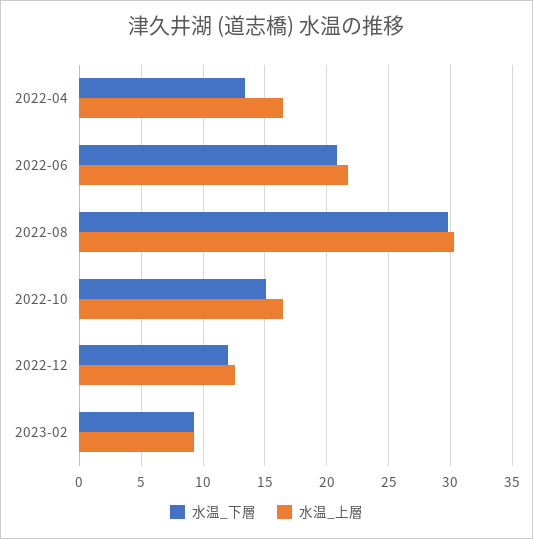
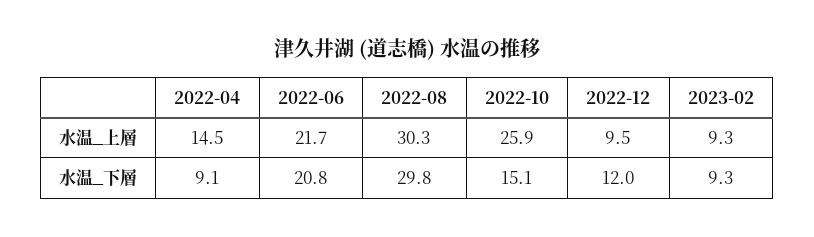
  {
    "水温_下層": {
-     "2022-04": 13.5,
+     "2022-04": 9.1,
      "2022-06": 20.8,
      "2022-08": 29.8,
      "2022-10": 15.1,
      "2022-12": 12,
      "2023-02": 9.3
    },
    "水温_上層": {
-     "2022-04": 16.5,
+     "2022-04": 14.5,
      "2022-06": 21.7,
      "2022-08": 30.3,
-     "2022-10": 16.5,
+     "2022-10": 25.9,
-     "2022-12": 12.5,
+     "2022-12": 9.5,
      "2023-02": 9.3
    }
  }

